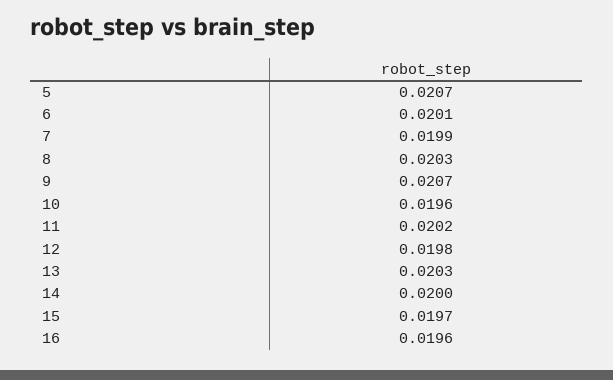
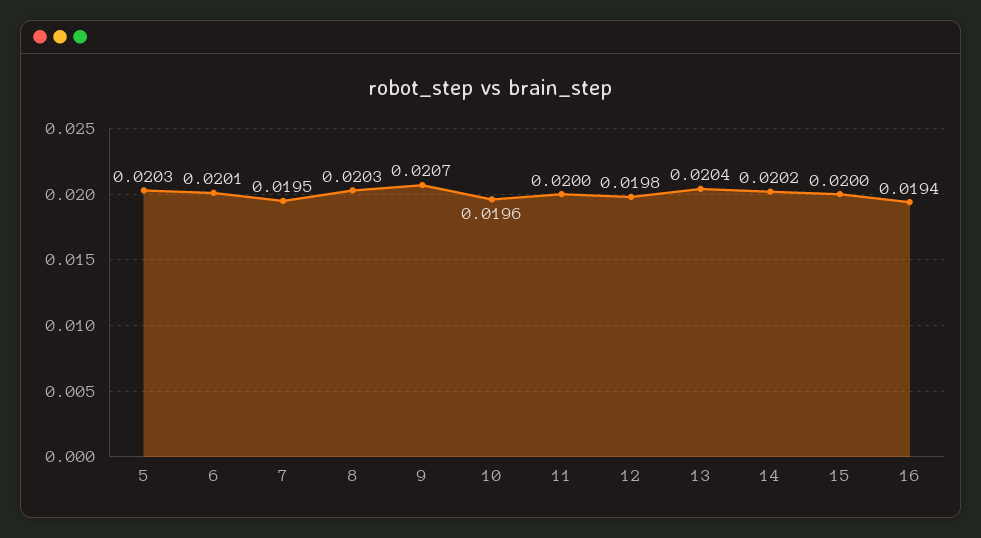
  {
-   "5": 0.0207,
+   "5": 0.0203,
    "6": 0.0201,
-   "7": 0.0199,
+   "7": 0.0195,
    "8": 0.0203,
    "9": 0.0207,
    "10": 0.0196,
-   "11": 0.0202,
+   "11": 0.02,
    "12": 0.0198,
-   "13": 0.0203,
+   "13": 0.0204,
-   "14": 0.02,
+   "14": 0.0202,
-   "15": 0.0197,
+   "15": 0.02,
-   "16": 0.0196
+   "16": 0.0194
  }

